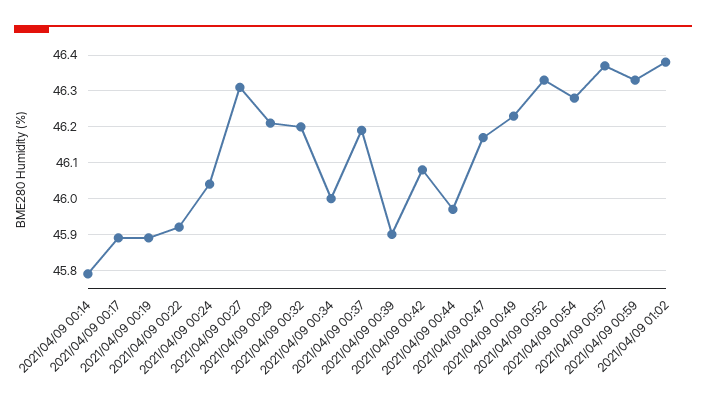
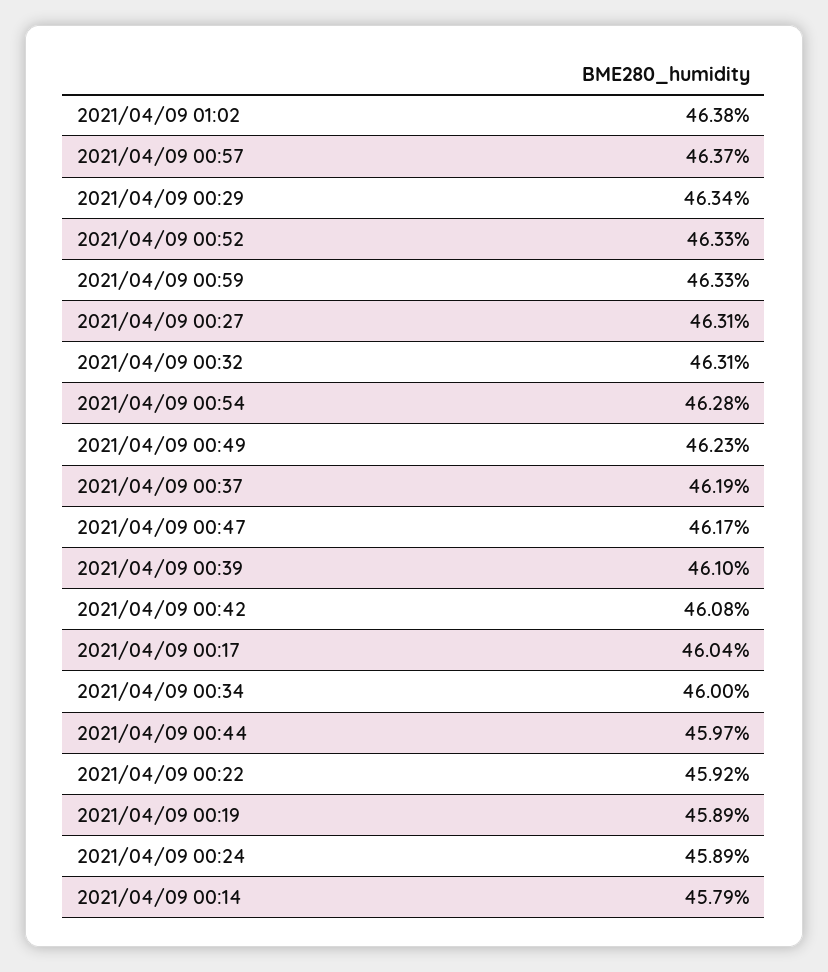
  {
    "2021/04/09 00:14": 45.79,
-   "2021/04/09 00:17": 45.9,
+   "2021/04/09 00:17": 46.04,
    "2021/04/09 00:19": 45.89,
    "2021/04/09 00:22": 45.92,
-   "2021/04/09 00:24": 46.05,
+   "2021/04/09 00:24": 45.89,
    "2021/04/09 00:27": 46.31,
-   "2021/04/09 00:29": 46.2,
+   "2021/04/09 00:29": 46.34,
-   "2021/04/09 00:32": 46.2,
+   "2021/04/09 00:32": 46.31,
    "2021/04/09 00:34": 46,
    "2021/04/09 00:37": 46.19,
-   "2021/04/09 00:39": 45.9,
+   "2021/04/09 00:39": 46.1,
    "2021/04/09 00:42": 46.08,
    "2021/04/09 00:44": 45.97,
    "2021/04/09 00:47": 46.17,
    "2021/04/09 00:49": 46.23,
    "2021/04/09 00:52": 46.33,
    "2021/04/09 00:54": 46.28,
    "2021/04/09 00:57": 46.37,
    "2021/04/09 00:59": 46.33,
    "2021/04/09 01:02": 46.38
  }

